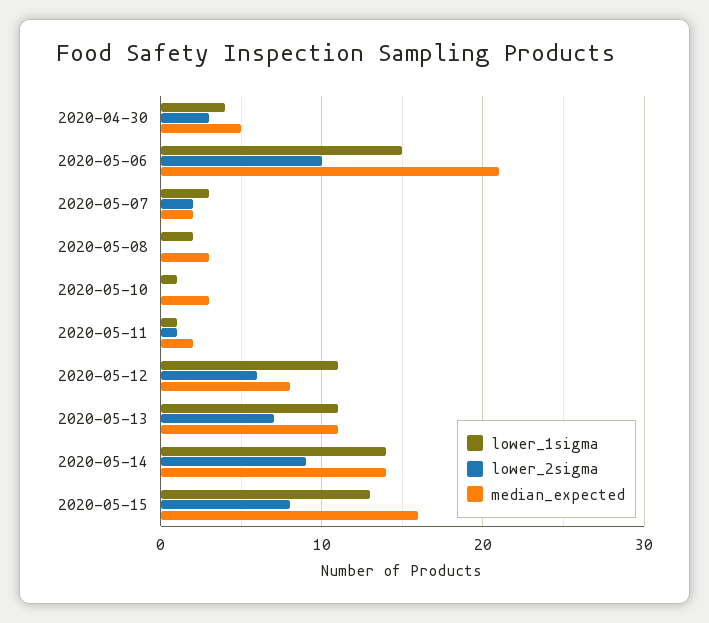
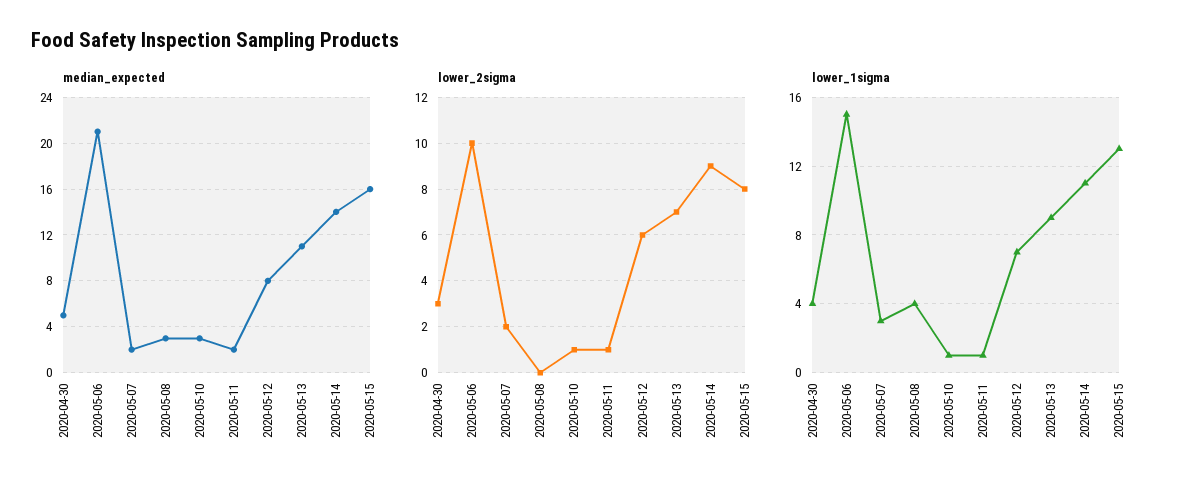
  {
    "lower_1sigma": {
      "2020-04-30": 4,
      "2020-05-06": 15,
      "2020-05-07": 3,
-     "2020-05-08": 2,
+     "2020-05-08": 4,
      "2020-05-10": 1,
      "2020-05-11": 1,
-     "2020-05-12": 11,
+     "2020-05-12": 7,
-     "2020-05-13": 11,
+     "2020-05-13": 9,
-     "2020-05-14": 14,
+     "2020-05-14": 11,
      "2020-05-15": 13
    },
    "lower_2sigma": {
      "2020-04-30": 3,
      "2020-05-06": 10,
      "2020-05-07": 2,
      "2020-05-08": 0,
-     "2020-05-10": 0,
+     "2020-05-10": 1,
      "2020-05-11": 1,
      "2020-05-12": 6,
      "2020-05-13": 7,
      "2020-05-14": 9,
      "2020-05-15": 8
    },
    "median_expected": {
      "2020-04-30": 5,
      "2020-05-06": 21,
      "2020-05-07": 2,
      "2020-05-08": 3,
      "2020-05-10": 3,
      "2020-05-11": 2,
      "2020-05-12": 8,
      "2020-05-13": 11,
      "2020-05-14": 14,
      "2020-05-15": 16
    }
  }

